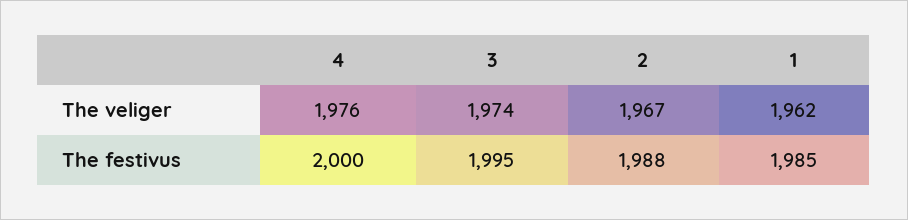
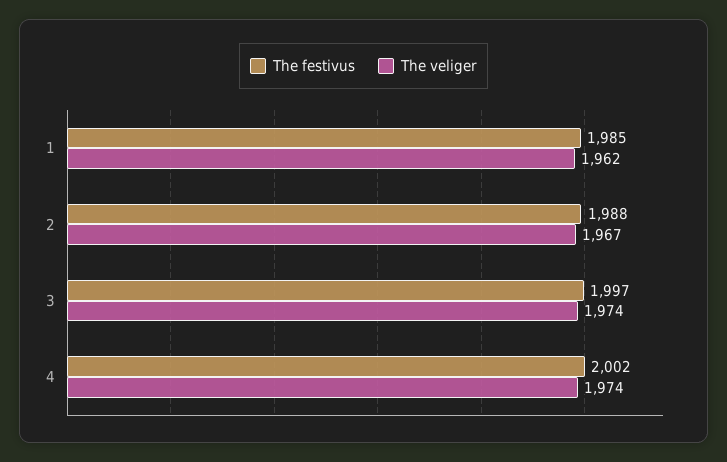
  {
    "The veliger": {
-     "4": 1976,
+     "4": 1974,
      "3": 1974,
      "2": 1967,
      "1": 1962
    },
    "The festivus": {
-     "4": 2000,
+     "4": 2002,
-     "3": 1995,
+     "3": 1997,
      "2": 1988,
      "1": 1985
    }
  }

